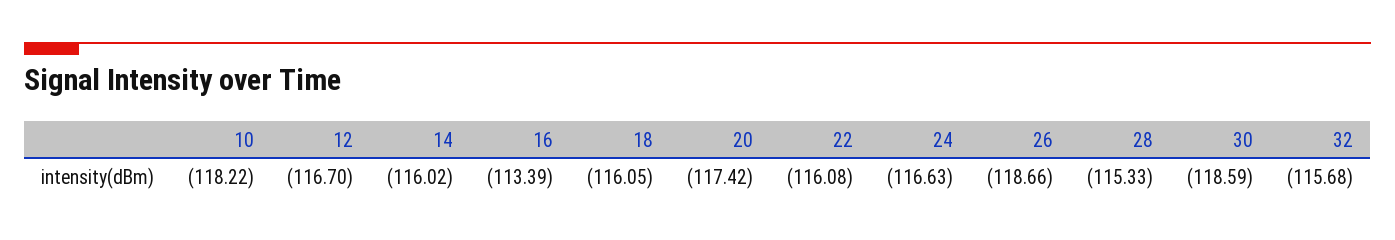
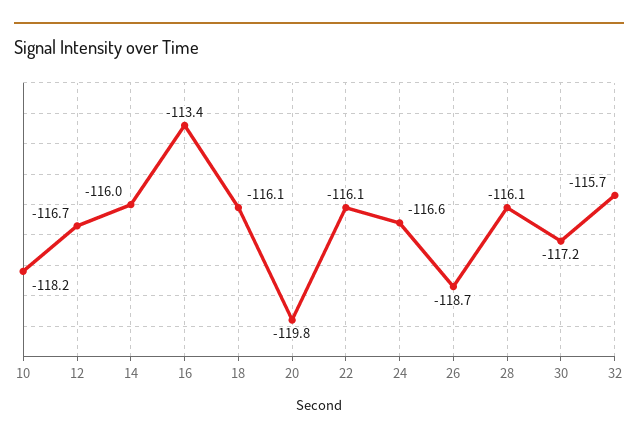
  {
    "10": -118.22,
    "12": -116.7,
    "14": -116.02,
    "16": -113.39,
    "18": -116.05,
-   "20": -117.42,
+   "20": -119.8,
    "22": -116.08,
    "24": -116.63,
    "26": -118.66,
-   "28": -115.33,
+   "28": -116.1,
-   "30": -118.59,
+   "30": -117.2,
    "32": -115.68
  }

